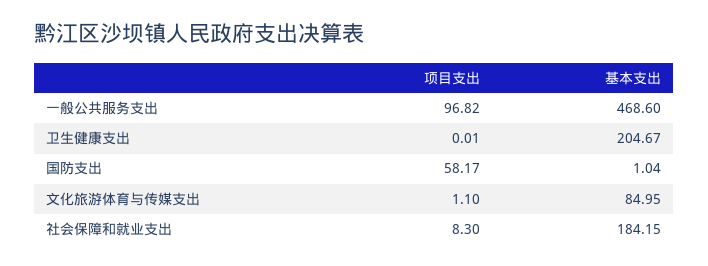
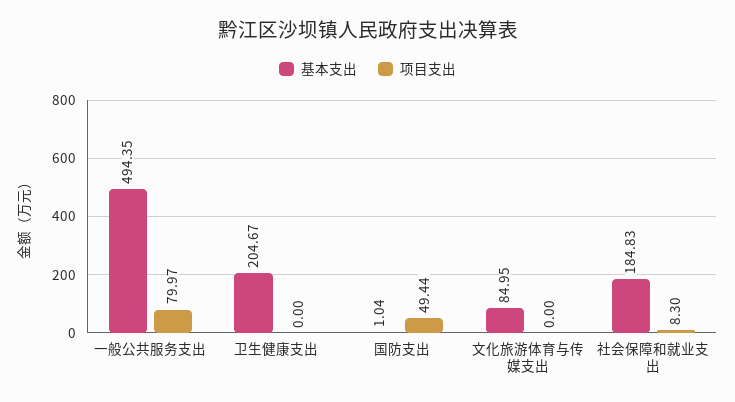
  {
    "项目支出": {
-     "一般公共服务支出": 96.82,
+     "一般公共服务支出": 79.97,
-     "卫生健康支出": 0.01,
+     "卫生健康支出": 0,
-     "国防支出": 58.17,
+     "国防支出": 49.44,
-     "文化旅游体育与传媒支出": 1.1,
+     "文化旅游体育与传媒支出": 0,
      "社会保障和就业支出": 8.3
    },
    "基本支出": {
-     "一般公共服务支出": 468.6,
+     "一般公共服务支出": 494.35,
      "卫生健康支出": 204.67,
      "国防支出": 1.04,
      "文化旅游体育与传媒支出": 84.95,
-     "社会保障和就业支出": 184.15
+     "社会保障和就业支出": 184.83
    }
  }

